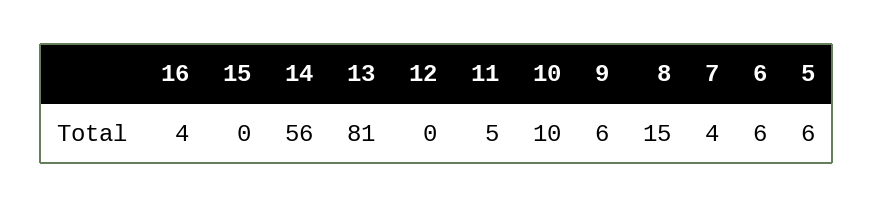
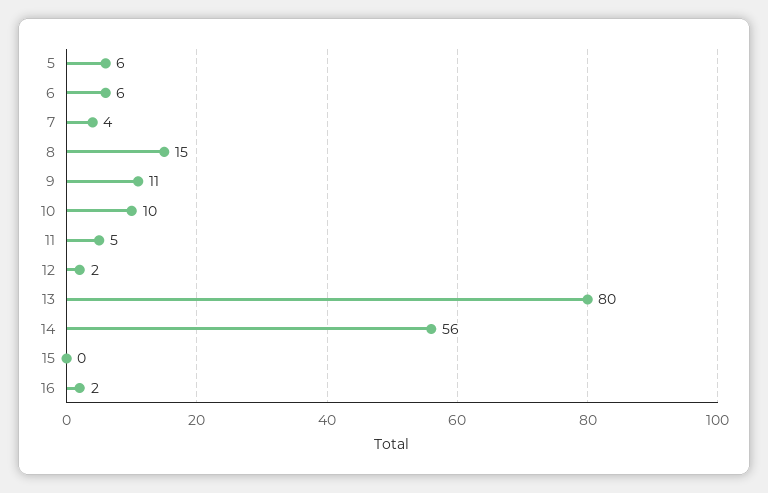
  {
-   "16": 4,
+   "16": 2,
    "15": 0,
    "14": 56,
-   "13": 81,
+   "13": 80,
-   "12": 0,
+   "12": 2,
    "11": 5,
    "10": 10,
-   "9": 6,
+   "9": 11,
    "8": 15,
    "7": 4,
    "6": 6,
    "5": 6
  }

